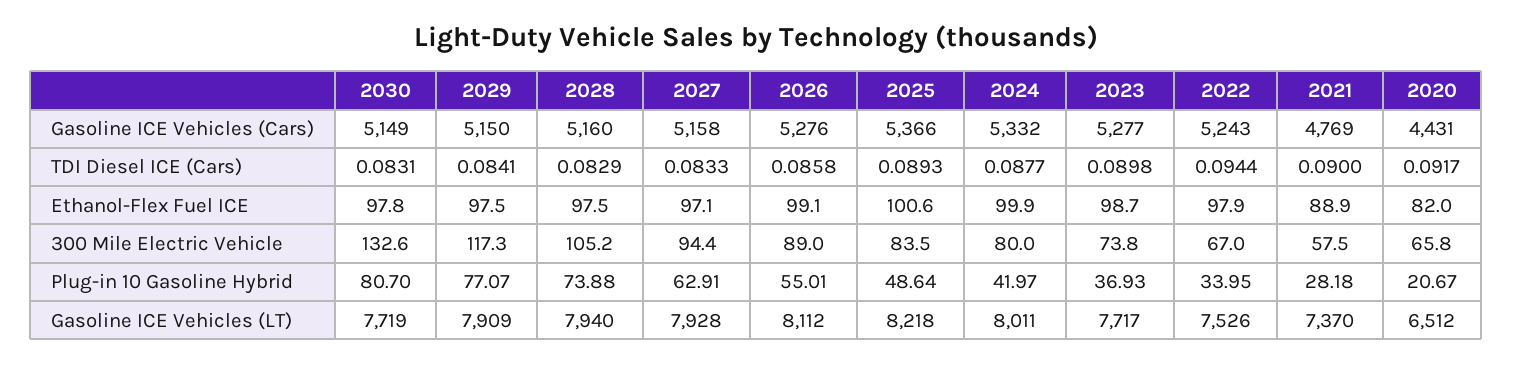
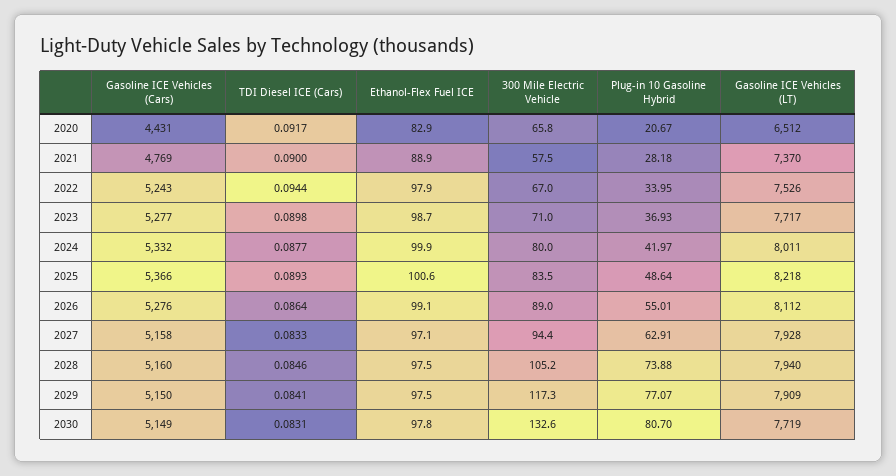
  {
    "2030": {
      "Gasoline ICE Vehicles (Cars)": 5149,
      "TDI Diesel ICE (Cars)": 0.0831,
      "Ethanol-Flex Fuel ICE": 97.8,
      "300 Mile Electric Vehicle": 132.6,
      "Plug-in 10 Gasoline Hybrid": 80.7,
      "Gasoline ICE Vehicles (LT)": 7719
    },
    "2029": {
      "Gasoline ICE Vehicles (Cars)": 5150,
      "TDI Diesel ICE (Cars)": 0.0841,
      "Ethanol-Flex Fuel ICE": 97.5,
      "300 Mile Electric Vehicle": 117.3,
      "Plug-in 10 Gasoline Hybrid": 77.07,
      "Gasoline ICE Vehicles (LT)": 7909
    },
    "2028": {
      "Gasoline ICE Vehicles (Cars)": 5160,
-     "TDI Diesel ICE (Cars)": 0.0829,
+     "TDI Diesel ICE (Cars)": 0.0846,
      "Ethanol-Flex Fuel ICE": 97.5,
      "300 Mile Electric Vehicle": 105.2,
      "Plug-in 10 Gasoline Hybrid": 73.88,
      "Gasoline ICE Vehicles (LT)": 7940
    },
    "2027": {
      "Gasoline ICE Vehicles (Cars)": 5158,
      "TDI Diesel ICE (Cars)": 0.0833,
      "Ethanol-Flex Fuel ICE": 97.1,
      "300 Mile Electric Vehicle": 94.4,
      "Plug-in 10 Gasoline Hybrid": 62.91,
      "Gasoline ICE Vehicles (LT)": 7928
    },
    "2026": {
      "Gasoline ICE Vehicles (Cars)": 5276,
-     "TDI Diesel ICE (Cars)": 0.0858,
+     "TDI Diesel ICE (Cars)": 0.0864,
      "Ethanol-Flex Fuel ICE": 99.1,
      "300 Mile Electric Vehicle": 89,
      "Plug-in 10 Gasoline Hybrid": 55.01,
      "Gasoline ICE Vehicles (LT)": 8112
    },
    "2025": {
      "Gasoline ICE Vehicles (Cars)": 5366,
      "TDI Diesel ICE (Cars)": 0.0893,
      "Ethanol-Flex Fuel ICE": 100.6,
      "300 Mile Electric Vehicle": 83.5,
      "Plug-in 10 Gasoline Hybrid": 48.64,
      "Gasoline ICE Vehicles (LT)": 8218
    },
    "2024": {
      "Gasoline ICE Vehicles (Cars)": 5332,
      "TDI Diesel ICE (Cars)": 0.0877,
      "Ethanol-Flex Fuel ICE": 99.9,
      "300 Mile Electric Vehicle": 80,
      "Plug-in 10 Gasoline Hybrid": 41.97,
      "Gasoline ICE Vehicles (LT)": 8011
    },
    "2023": {
      "Gasoline ICE Vehicles (Cars)": 5277,
      "TDI Diesel ICE (Cars)": 0.0898,
      "Ethanol-Flex Fuel ICE": 98.7,
-     "300 Mile Electric Vehicle": 73.8,
+     "300 Mile Electric Vehicle": 71,
      "Plug-in 10 Gasoline Hybrid": 36.93,
      "Gasoline ICE Vehicles (LT)": 7717
    },
    "2022": {
      "Gasoline ICE Vehicles (Cars)": 5243,
      "TDI Diesel ICE (Cars)": 0.0944,
      "Ethanol-Flex Fuel ICE": 97.9,
      "300 Mile Electric Vehicle": 67,
      "Plug-in 10 Gasoline Hybrid": 33.95,
      "Gasoline ICE Vehicles (LT)": 7526
    },
    "2021": {
      "Gasoline ICE Vehicles (Cars)": 4769,
      "TDI Diesel ICE (Cars)": 0.09,
      "Ethanol-Flex Fuel ICE": 88.9,
      "300 Mile Electric Vehicle": 57.5,
      "Plug-in 10 Gasoline Hybrid": 28.18,
      "Gasoline ICE Vehicles (LT)": 7370
    },
    "2020": {
      "Gasoline ICE Vehicles (Cars)": 4431,
      "TDI Diesel ICE (Cars)": 0.0917,
-     "Ethanol-Flex Fuel ICE": 82,
+     "Ethanol-Flex Fuel ICE": 82.9,
      "300 Mile Electric Vehicle": 65.8,
      "Plug-in 10 Gasoline Hybrid": 20.67,
      "Gasoline ICE Vehicles (LT)": 6512
    }
  }

